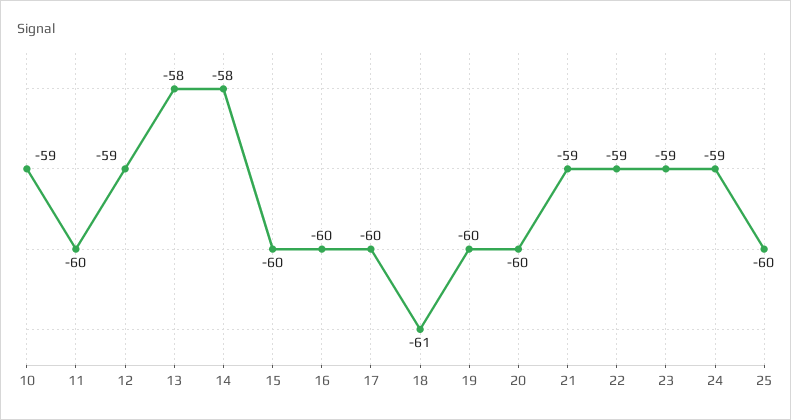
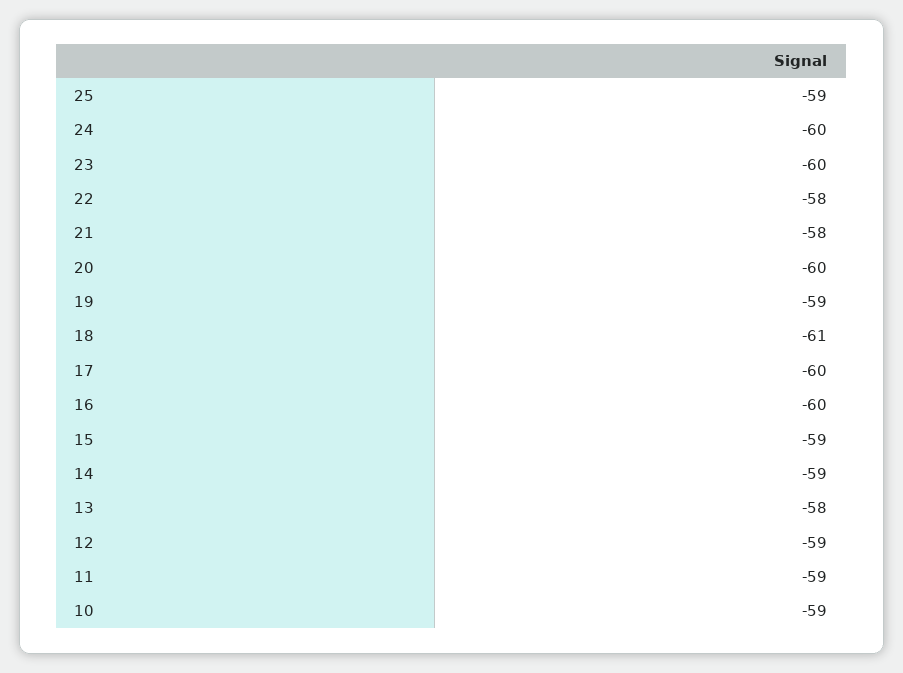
  {
    "10": -59,
-   "11": -60,
+   "11": -59,
    "12": -59,
    "13": -58,
-   "14": -58,
+   "14": -59,
-   "15": -60,
+   "15": -59,
    "16": -60,
    "17": -60,
    "18": -61,
-   "19": -60,
+   "19": -59,
    "20": -60,
-   "21": -59,
+   "21": -58,
-   "22": -59,
+   "22": -58,
-   "23": -59,
+   "23": -60,
-   "24": -59,
+   "24": -60,
-   "25": -60
+   "25": -59
  }

